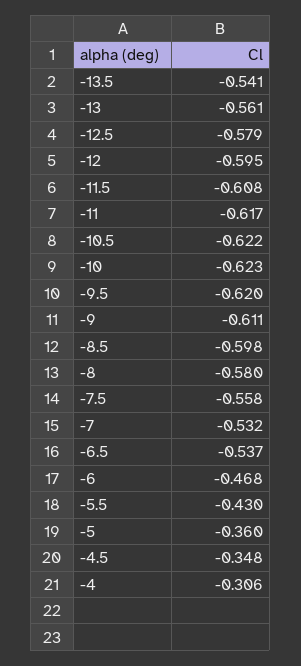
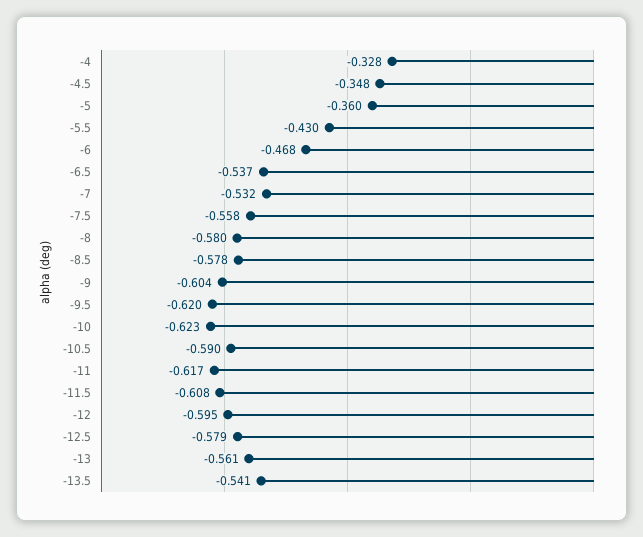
  {
    "-13.5": -0.541,
    "-13": -0.561,
    "-12.5": -0.579,
    "-12": -0.595,
    "-11.5": -0.608,
    "-11": -0.617,
-   "-10.5": -0.622,
+   "-10.5": -0.59,
    "-10": -0.623,
    "-9.5": -0.62,
-   "-9": -0.611,
+   "-9": -0.604,
-   "-8.5": -0.598,
+   "-8.5": -0.578,
    "-8": -0.58,
    "-7.5": -0.558,
    "-7": -0.532,
    "-6.5": -0.537,
    "-6": -0.468,
    "-5.5": -0.43,
    "-5": -0.36,
    "-4.5": -0.348,
-   "-4": -0.306
+   "-4": -0.328
  }

